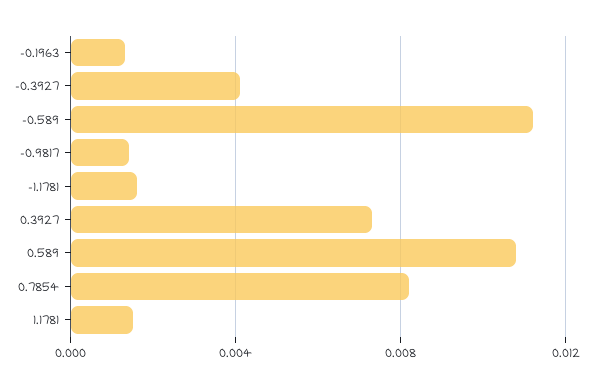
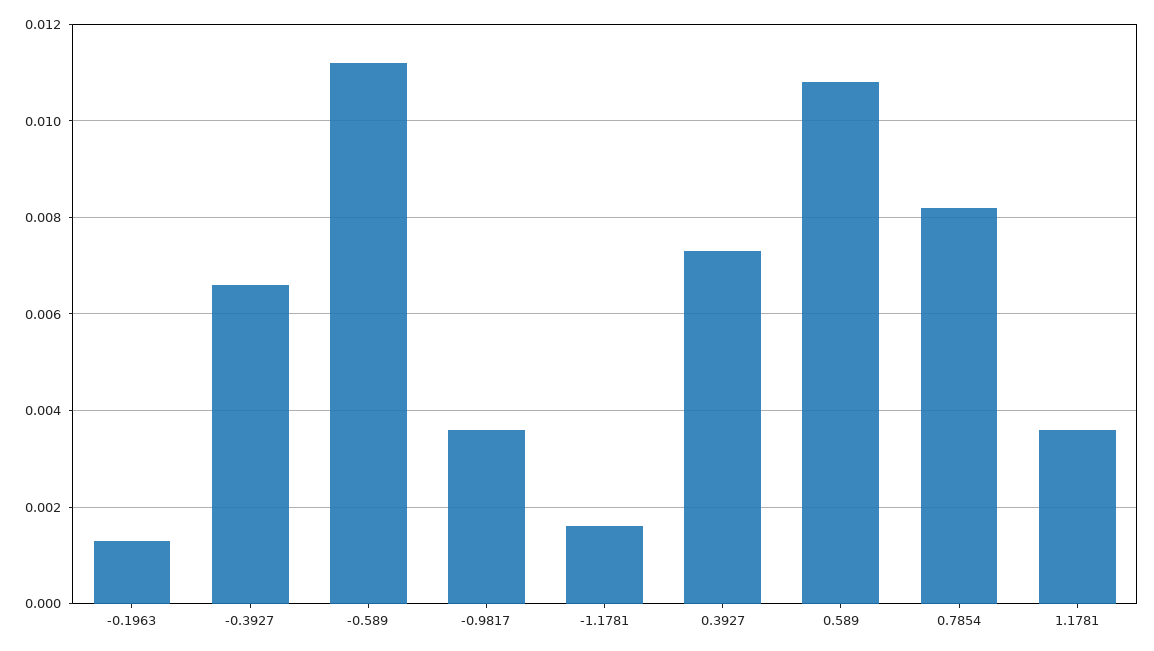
  {
    "-0.1963": 0.0015,
-   "-0.3927": 0.004,
+   "-0.3927": 0.0065,
    "-0.589": 0.011,
-   "-0.9817": 0.0015,
+   "-0.9817": 0.0035,
    "-1.1781": 0.0015,
    "0.3927": 0.0075,
    "0.589": 0.011,
    "0.7854": 0.008,
-   "1.1781": 0.0015
+   "1.1781": 0.0035
  }

